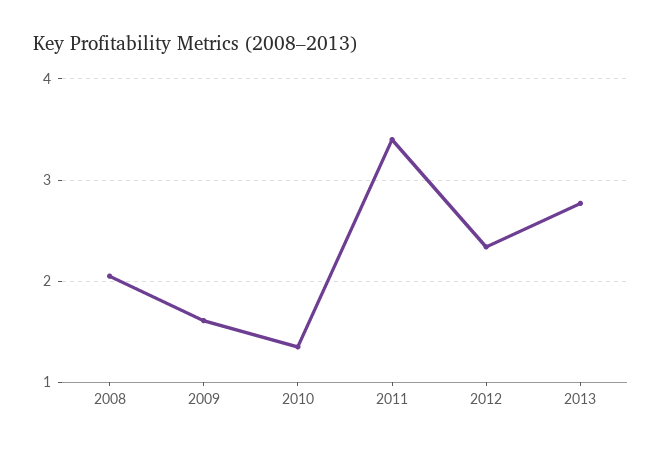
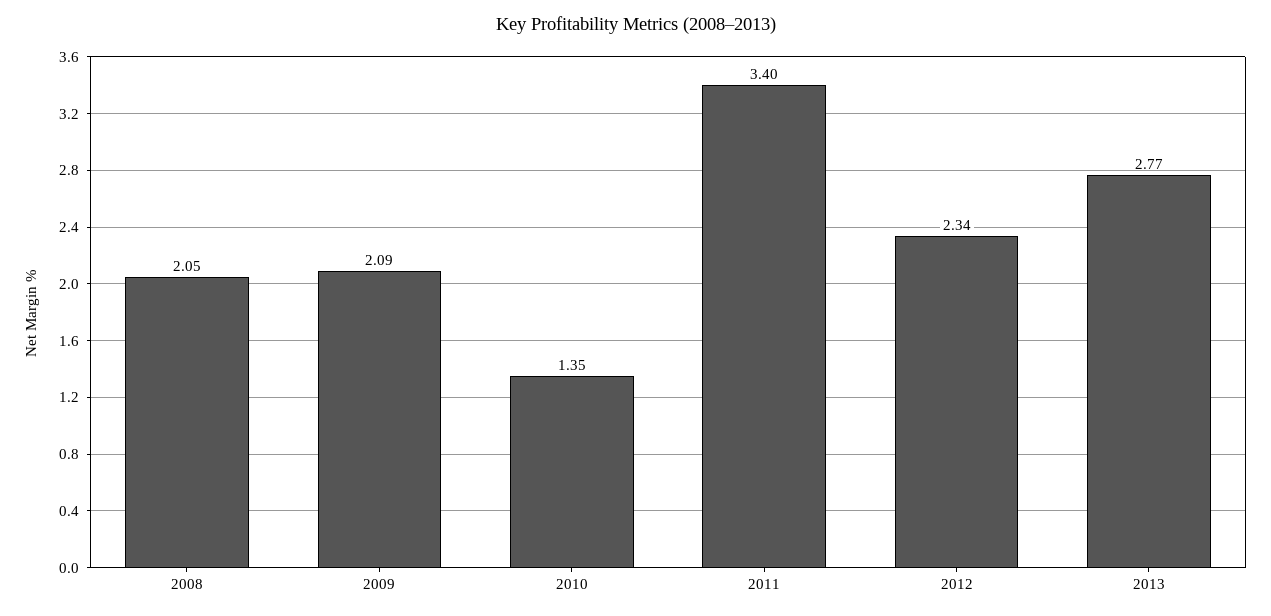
  {
    "2008": 2.05,
-   "2009": 1.6,
+   "2009": 2.09,
    "2010": 1.35,
    "2011": 3.4,
    "2012": 2.34,
    "2013": 2.77
  }

